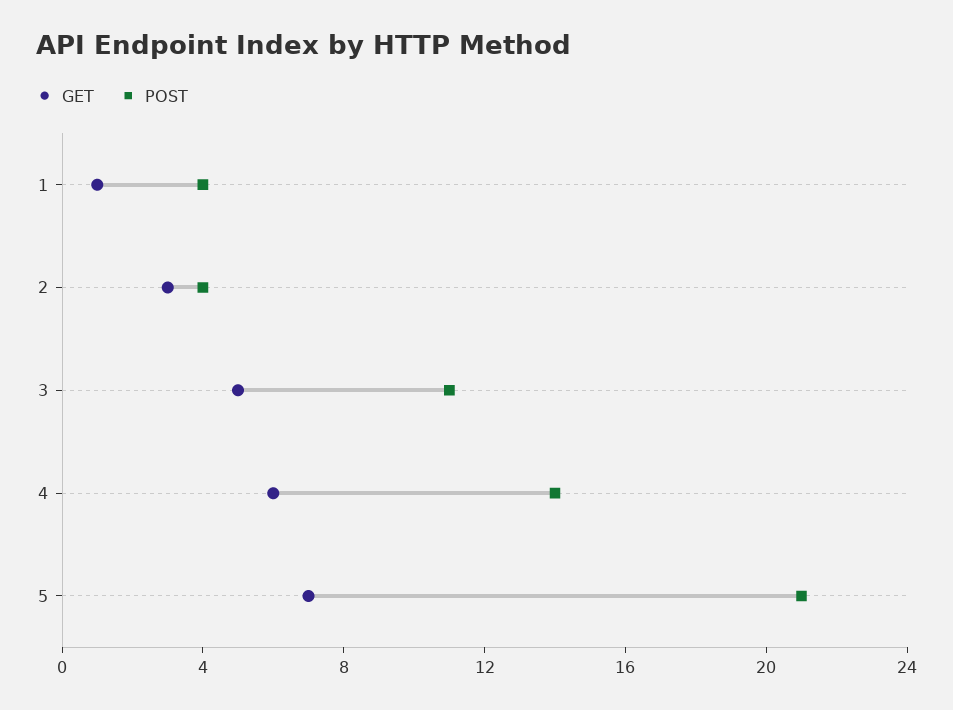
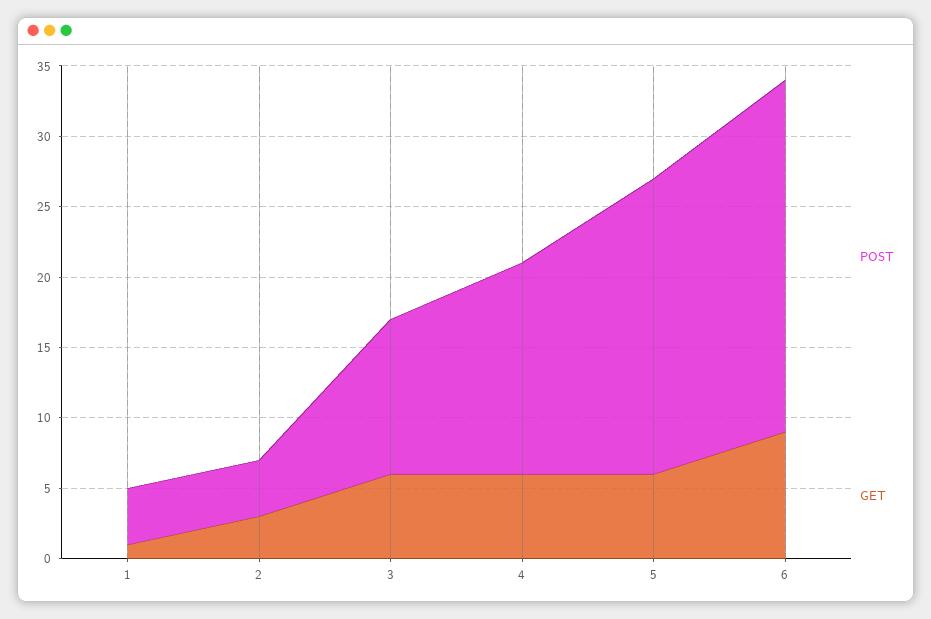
  {
    "GET": {
      "1": 1,
      "2": 3,
-     "3": 5,
+     "3": 6,
      "4": 6,
-     "5": 7
+     "5": 6,
+     "6": 9
    },
    "POST": {
      "1": 4,
      "2": 4,
      "3": 11,
-     "4": 14,
+     "4": 15,
-     "5": 21
+     "5": 21,
+     "6": 25
    }
  }

